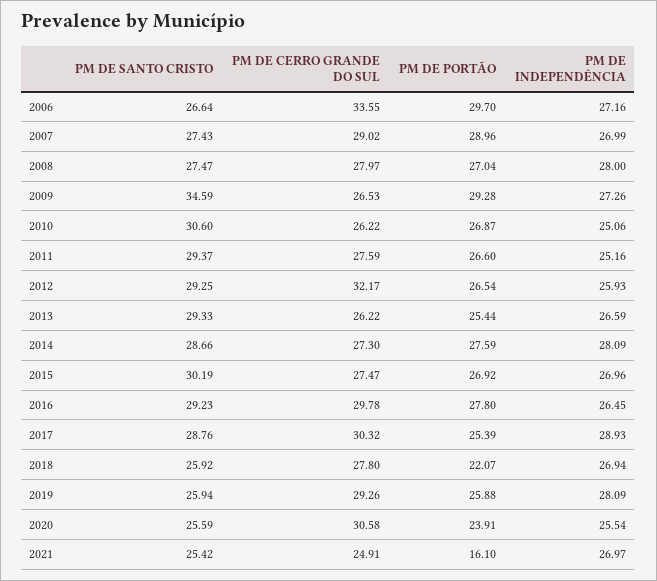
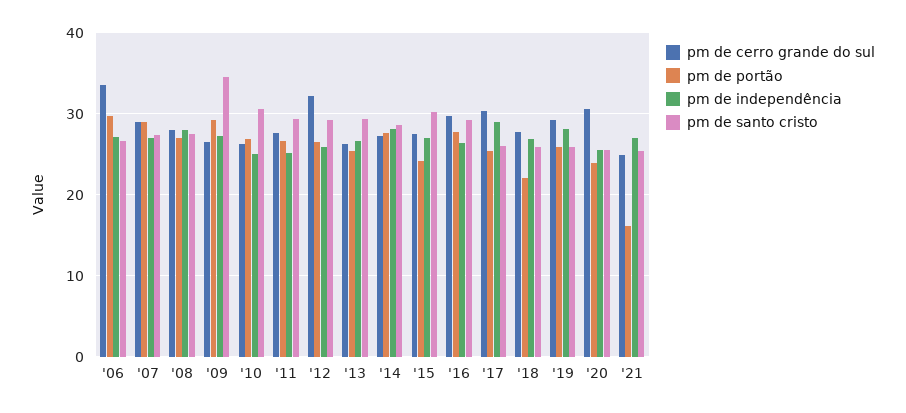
  {
    "PM DE SANTO CRISTO": {
      "2006": 26.64,
      "2007": 27.43,
      "2008": 27.47,
      "2009": 34.59,
      "2010": 30.6,
      "2011": 29.37,
      "2012": 29.25,
      "2013": 29.33,
      "2014": 28.66,
      "2015": 30.19,
      "2016": 29.23,
-     "2017": 28.76,
+     "2017": 26,
      "2018": 25.92,
      "2019": 25.94,
      "2020": 25.59,
      "2021": 25.42
    },
    "PM DE CERRO GRANDE DO SUL": {
      "2006": 33.55,
      "2007": 29.02,
      "2008": 27.97,
      "2009": 26.53,
      "2010": 26.22,
      "2011": 27.59,
      "2012": 32.17,
      "2013": 26.22,
      "2014": 27.3,
      "2015": 27.47,
      "2016": 29.78,
      "2017": 30.32,
      "2018": 27.8,
      "2019": 29.26,
      "2020": 30.58,
      "2021": 24.91
    },
    "PM DE PORTÃO": {
      "2006": 29.7,
      "2007": 28.96,
      "2008": 27.04,
      "2009": 29.28,
      "2010": 26.87,
      "2011": 26.6,
      "2012": 26.54,
      "2013": 25.44,
      "2014": 27.59,
-     "2015": 26.92,
+     "2015": 24,
      "2016": 27.8,
      "2017": 25.39,
      "2018": 22.07,
      "2019": 25.88,
      "2020": 23.91,
      "2021": 16.1
    },
    "PM DE INDEPENDÊNCIA": {
      "2006": 27.16,
      "2007": 26.99,
      "2008": 28,
      "2009": 27.26,
      "2010": 25.06,
      "2011": 25.16,
      "2012": 25.93,
      "2013": 26.59,
      "2014": 28.09,
      "2015": 26.96,
      "2016": 26.45,
      "2017": 28.93,
      "2018": 26.94,
      "2019": 28.09,
      "2020": 25.54,
      "2021": 26.97
    }
  }

